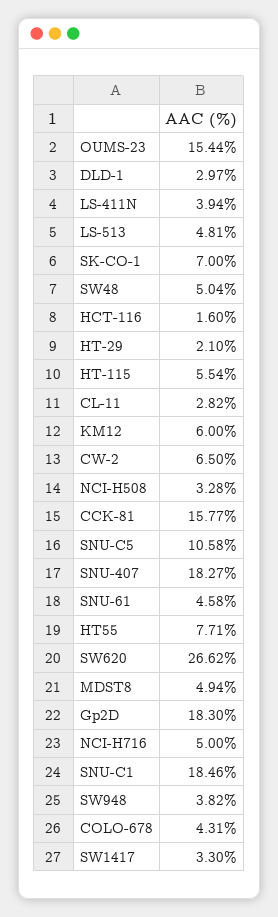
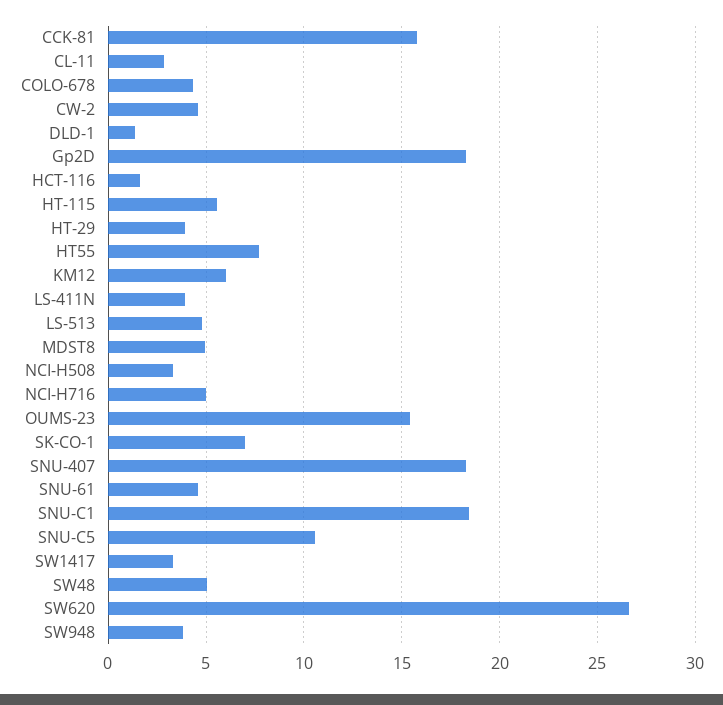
  {
    "OUMS-23": 15.44,
-   "DLD-1": 2.97,
+   "DLD-1": 1.5,
    "LS-411N": 3.94,
    "LS-513": 4.81,
    "SK-CO-1": 7,
    "SW48": 5.04,
    "HCT-116": 1.6,
-   "HT-29": 2.1,
+   "HT-29": 4,
    "HT-115": 5.54,
    "CL-11": 2.82,
    "KM12": 6,
-   "CW-2": 6.5,
+   "CW-2": 4.5,
    "NCI-H508": 3.28,
    "CCK-81": 15.77,
    "SNU-C5": 10.58,
    "SNU-407": 18.27,
    "SNU-61": 4.58,
    "HT55": 7.71,
    "SW620": 26.62,
    "MDST8": 4.94,
    "Gp2D": 18.3,
    "NCI-H716": 5,
    "SNU-C1": 18.46,
    "SW948": 3.82,
    "COLO-678": 4.31,
    "SW1417": 3.3
  }

